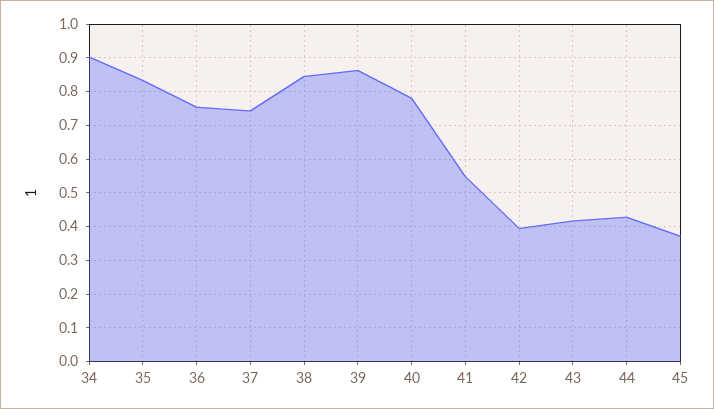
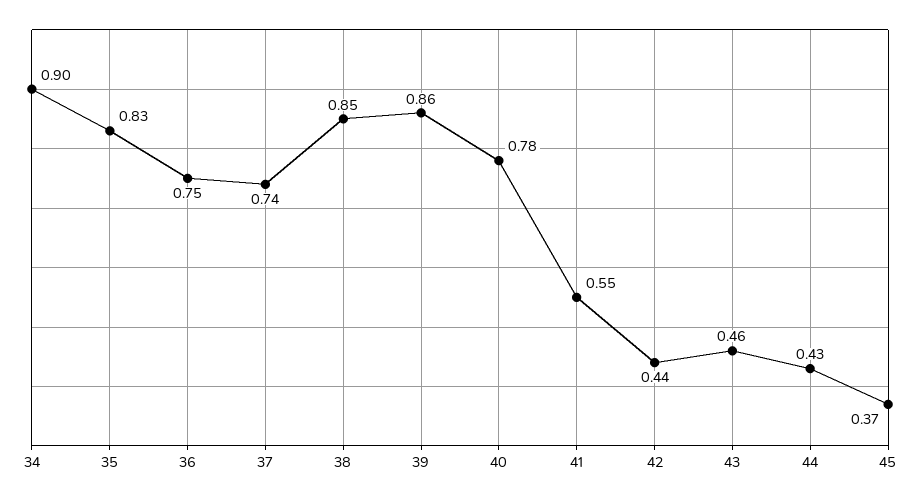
  {
    "34": 0.9,
    "35": 0.83,
    "36": 0.75,
    "37": 0.74,
    "38": 0.85,
    "39": 0.86,
    "40": 0.78,
    "41": 0.55,
-   "42": 0.4,
+   "42": 0.44,
-   "43": 0.42,
+   "43": 0.46,
    "44": 0.43,
    "45": 0.37
  }

